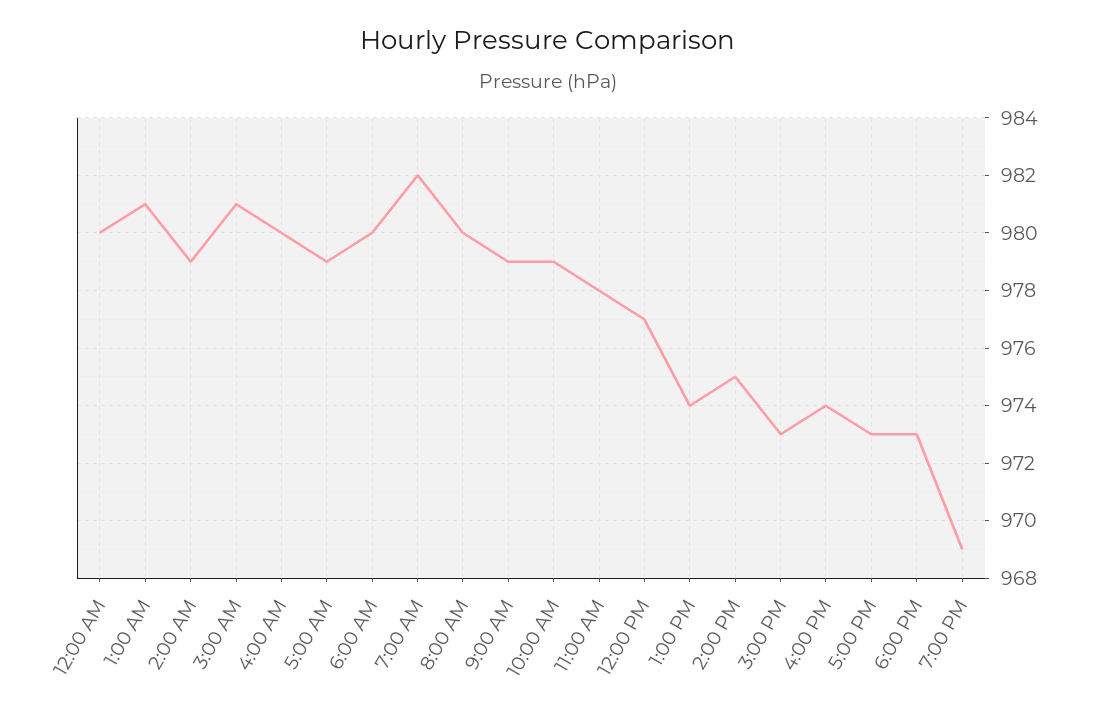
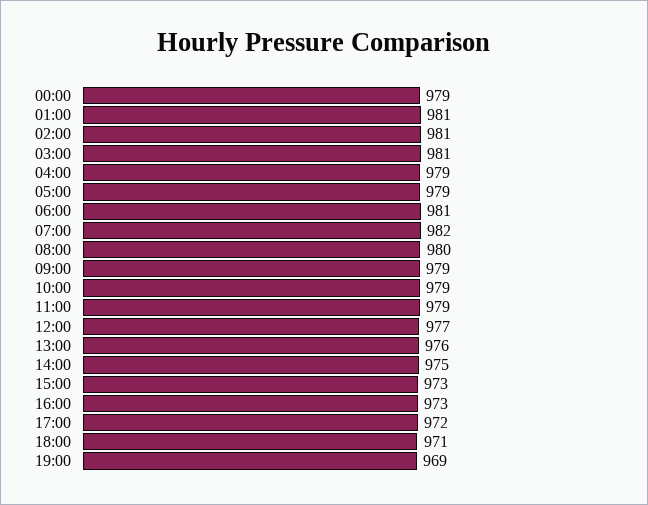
  {
-   "12:00 AM": 980,
+   "12:00 AM": 979,
    "1:00 AM": 981,
-   "2:00 AM": 979,
+   "2:00 AM": 981,
    "3:00 AM": 981,
-   "4:00 AM": 980,
+   "4:00 AM": 979,
    "5:00 AM": 979,
-   "6:00 AM": 980,
+   "6:00 AM": 981,
    "7:00 AM": 982,
    "8:00 AM": 980,
    "9:00 AM": 979,
    "10:00 AM": 979,
-   "11:00 AM": 978,
+   "11:00 AM": 979,
    "12:00 PM": 977,
-   "1:00 PM": 974,
+   "1:00 PM": 976,
    "2:00 PM": 975,
    "3:00 PM": 973,
-   "4:00 PM": 974,
+   "4:00 PM": 973,
-   "5:00 PM": 973,
+   "5:00 PM": 972,
-   "6:00 PM": 973,
+   "6:00 PM": 971,
    "7:00 PM": 969
  }

